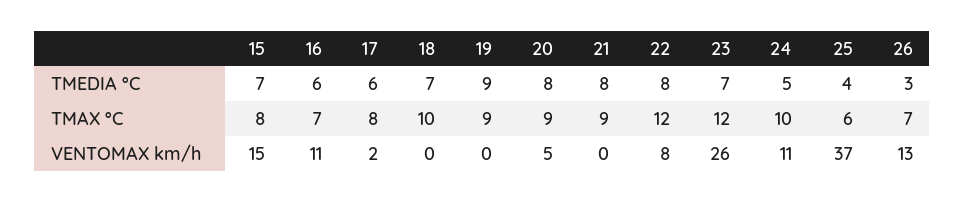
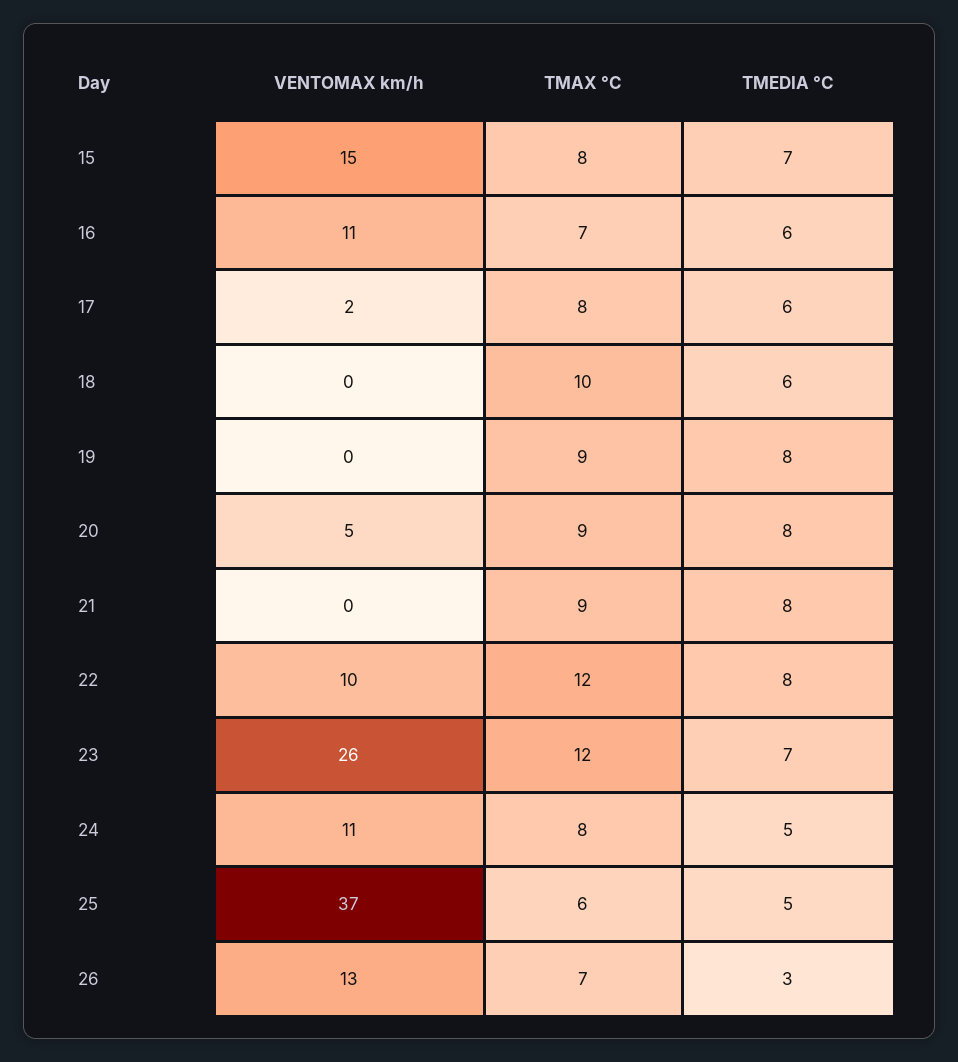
  {
    "15": {
      "TMEDIA °C": 7,
      "TMAX °C": 8,
      "VENTOMAX km/h": 15
    },
    "16": {
      "TMEDIA °C": 6,
      "TMAX °C": 7,
      "VENTOMAX km/h": 11
    },
    "17": {
      "TMEDIA °C": 6,
      "TMAX °C": 8,
      "VENTOMAX km/h": 2
    },
    "18": {
-     "TMEDIA °C": 7,
+     "TMEDIA °C": 6,
      "TMAX °C": 10,
      "VENTOMAX km/h": 0
    },
    "19": {
-     "TMEDIA °C": 9,
+     "TMEDIA °C": 8,
      "TMAX °C": 9,
      "VENTOMAX km/h": 0
    },
    "20": {
      "TMEDIA °C": 8,
      "TMAX °C": 9,
      "VENTOMAX km/h": 5
    },
    "21": {
      "TMEDIA °C": 8,
      "TMAX °C": 9,
      "VENTOMAX km/h": 0
    },
    "22": {
      "TMEDIA °C": 8,
      "TMAX °C": 12,
-     "VENTOMAX km/h": 8
+     "VENTOMAX km/h": 10
    },
    "23": {
      "TMEDIA °C": 7,
      "TMAX °C": 12,
      "VENTOMAX km/h": 26
    },
    "24": {
      "TMEDIA °C": 5,
-     "TMAX °C": 10,
+     "TMAX °C": 8,
      "VENTOMAX km/h": 11
    },
    "25": {
-     "TMEDIA °C": 4,
+     "TMEDIA °C": 5,
      "TMAX °C": 6,
      "VENTOMAX km/h": 37
    },
    "26": {
      "TMEDIA °C": 3,
      "TMAX °C": 7,
      "VENTOMAX km/h": 13
    }
  }

